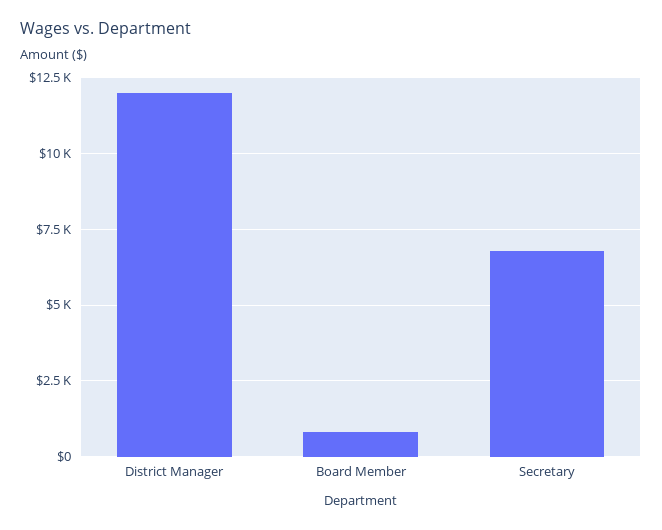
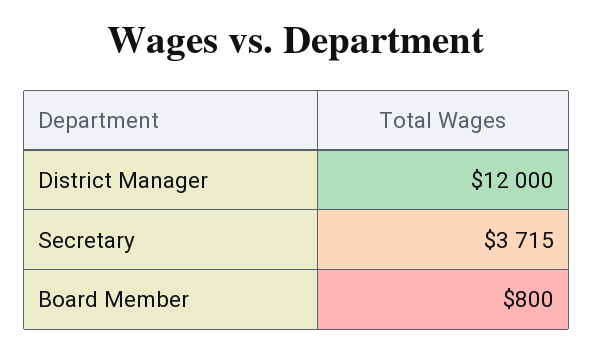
  {
    "District Manager": 12000,
    "Board Member": 800,
-   "Secretary": 6750
+   "Secretary": 3715
  }

